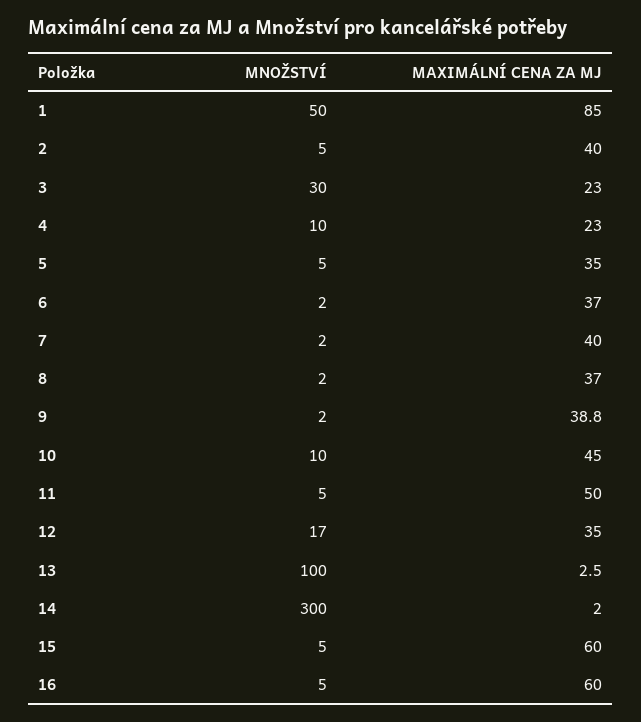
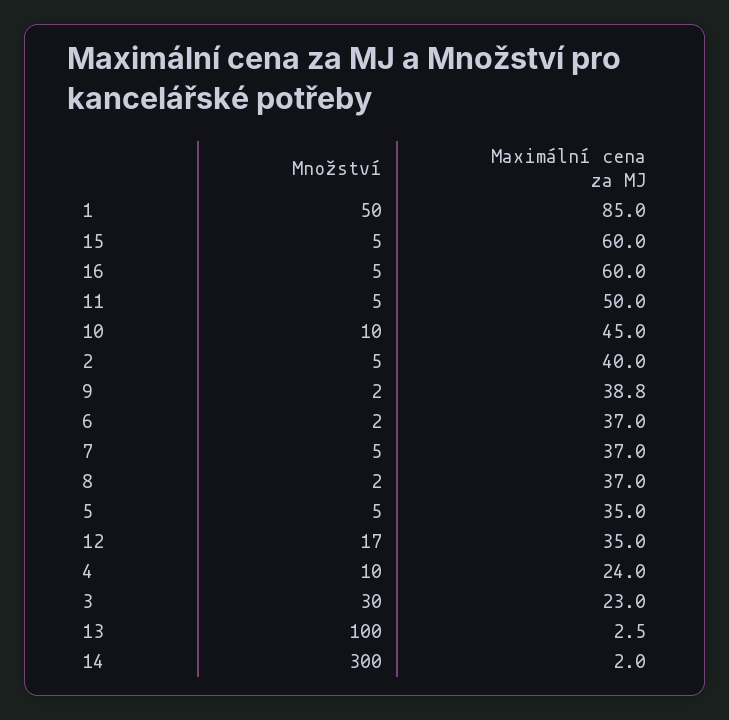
  {
    "MNOŽSTVÍ": {
      "1": 50,
      "2": 5,
      "3": 30,
      "4": 10,
      "5": 5,
      "6": 2,
-     "7": 2,
+     "7": 5,
      "8": 2,
      "9": 2,
      "10": 10,
      "11": 5,
      "12": 17,
      "13": 100,
      "14": 300,
      "15": 5,
      "16": 5
    },
    "MAXIMÁLNÍ CENA ZA MJ": {
      "1": 85,
      "2": 40,
      "3": 23,
-     "4": 23,
+     "4": 24,
      "5": 35,
      "6": 37,
-     "7": 40,
+     "7": 37,
      "8": 37,
      "9": 38.8,
      "10": 45,
      "11": 50,
      "12": 35,
      "13": 2.5,
      "14": 2,
      "15": 60,
      "16": 60
    }
  }

